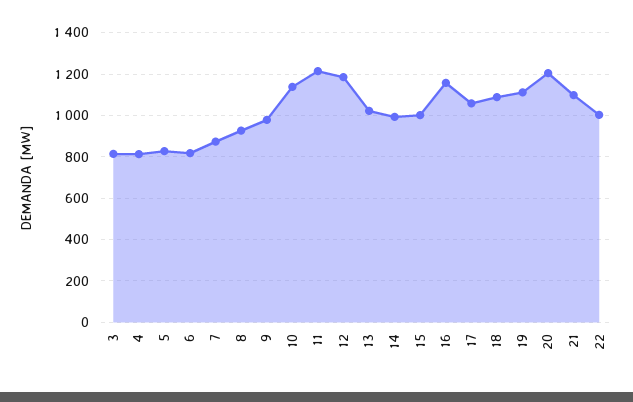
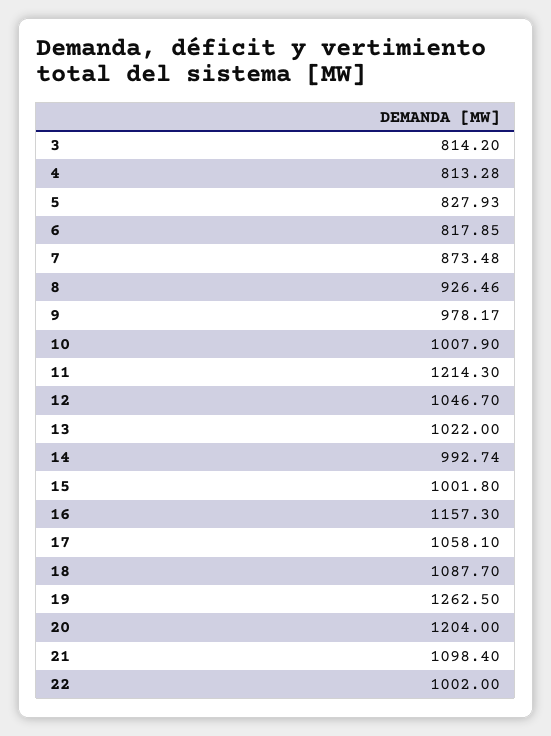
  {
    "3": 814.2,
    "4": 813.28,
    "5": 827.93,
    "6": 817.85,
    "7": 873.48,
    "8": 926.46,
    "9": 978.17,
-   "10": 1150,
+   "10": 1007.9,
    "11": 1214.3,
-   "12": 1200,
+   "12": 1046.7,
    "13": 1022,
    "14": 992.74,
    "15": 1001.8,
    "16": 1157.3,
    "17": 1058.1,
    "18": 1087.7,
-   "19": 1100,
+   "19": 1262.5,
    "20": 1204,
    "21": 1098.4,
    "22": 1002
  }

